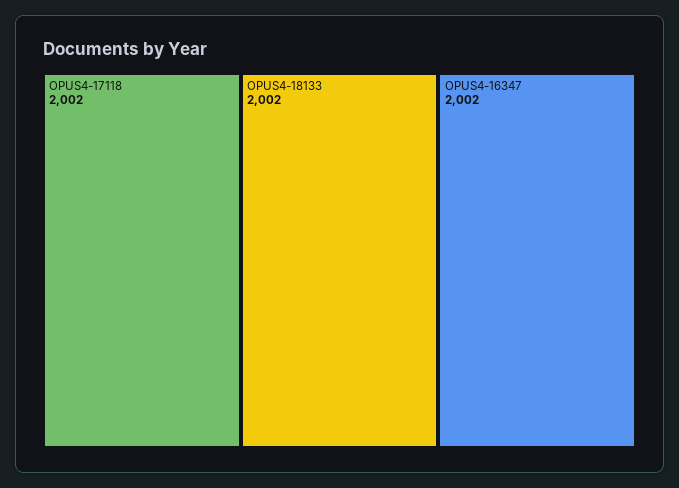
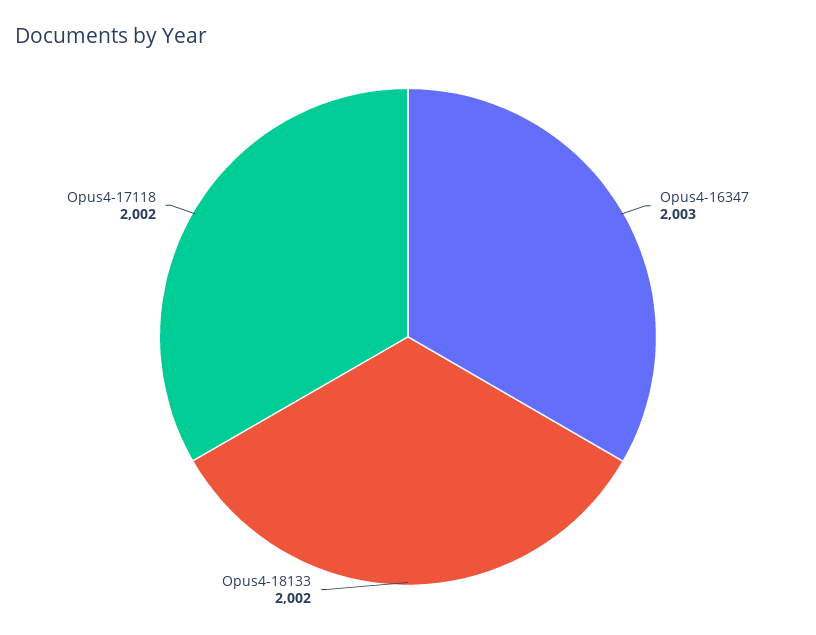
  {
    "OPUS4-17118": 2002,
    "OPUS4-18133": 2002,
-   "OPUS4-16347": 2002
+   "OPUS4-16347": 2003
  }

